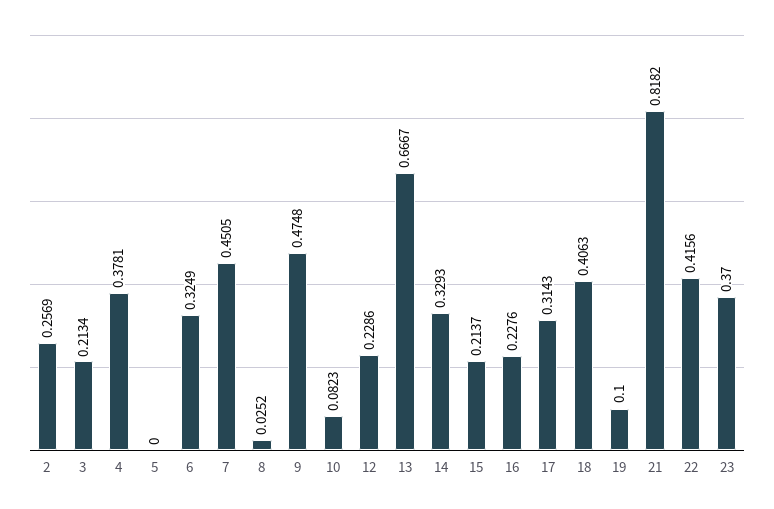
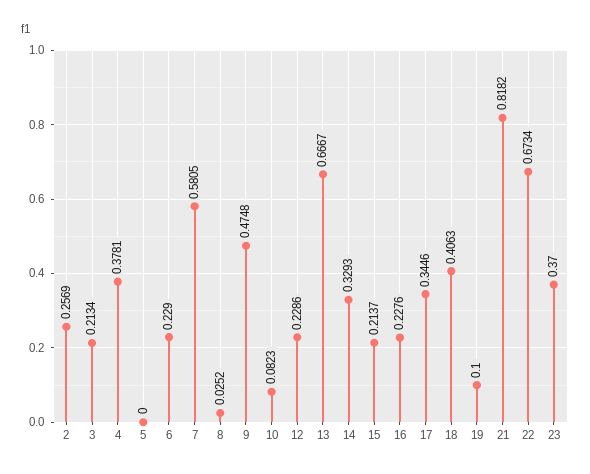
  {
    "2": 0.2569,
    "3": 0.2134,
    "4": 0.3781,
    "5": 0,
-   "6": 0.3249,
+   "6": 0.229,
-   "7": 0.4505,
+   "7": 0.5805,
    "8": 0.0252,
    "9": 0.4748,
    "10": 0.0823,
    "12": 0.2286,
    "13": 0.6667,
    "14": 0.3293,
    "15": 0.2137,
    "16": 0.2276,
-   "17": 0.3143,
+   "17": 0.3446,
    "18": 0.4063,
    "19": 0.1,
    "21": 0.8182,
-   "22": 0.4156,
+   "22": 0.6734,
    "23": 0.37
  }

